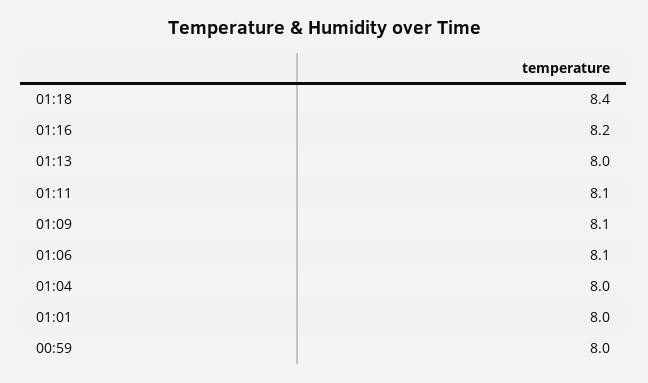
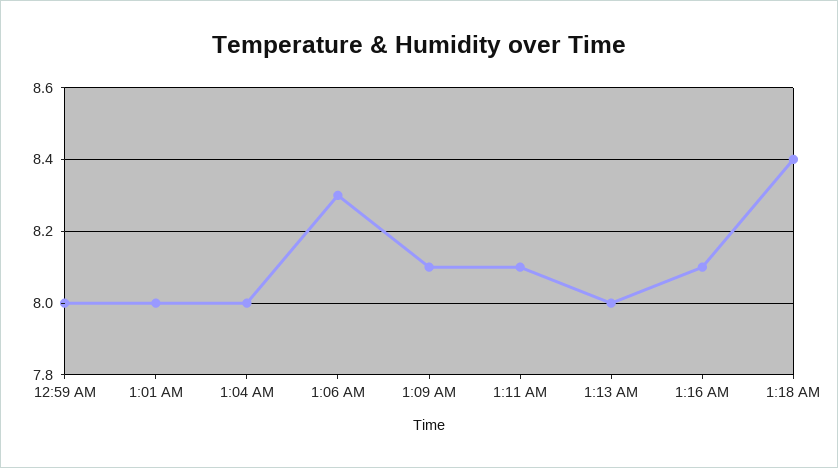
  {
    "01:18": 8.4,
-   "01:16": 8.2,
+   "01:16": 8.1,
    "01:13": 8,
    "01:11": 8.1,
    "01:09": 8.1,
-   "01:06": 8.1,
+   "01:06": 8.3,
    "01:04": 8,
    "01:01": 8,
    "00:59": 8
  }

